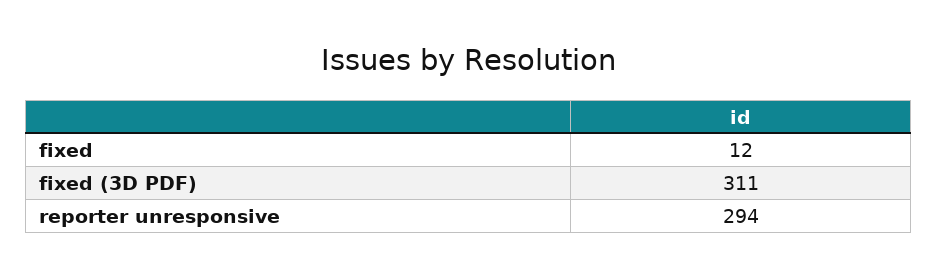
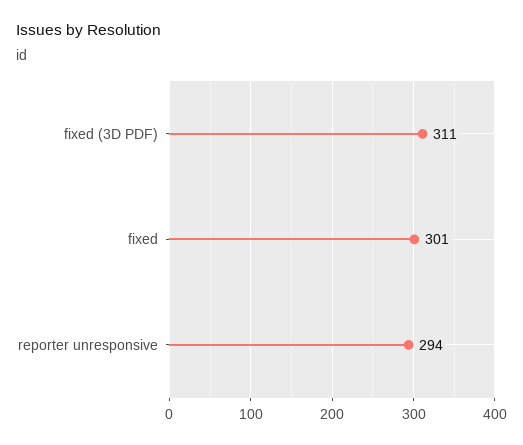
  {
-   "fixed": 12,
+   "fixed": 301,
    "fixed (3D PDF)": 311,
    "reporter unresponsive": 294
  }

